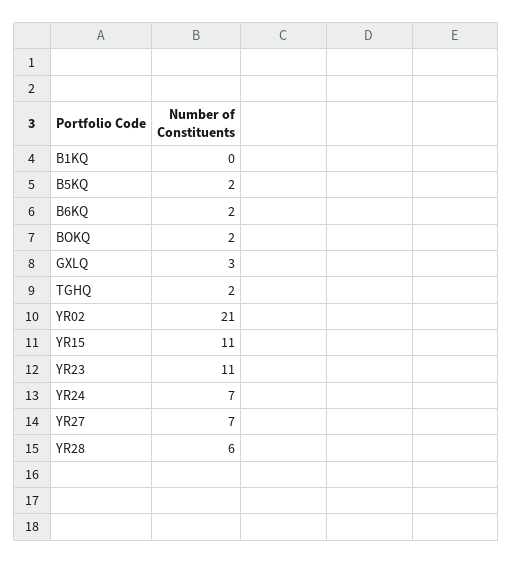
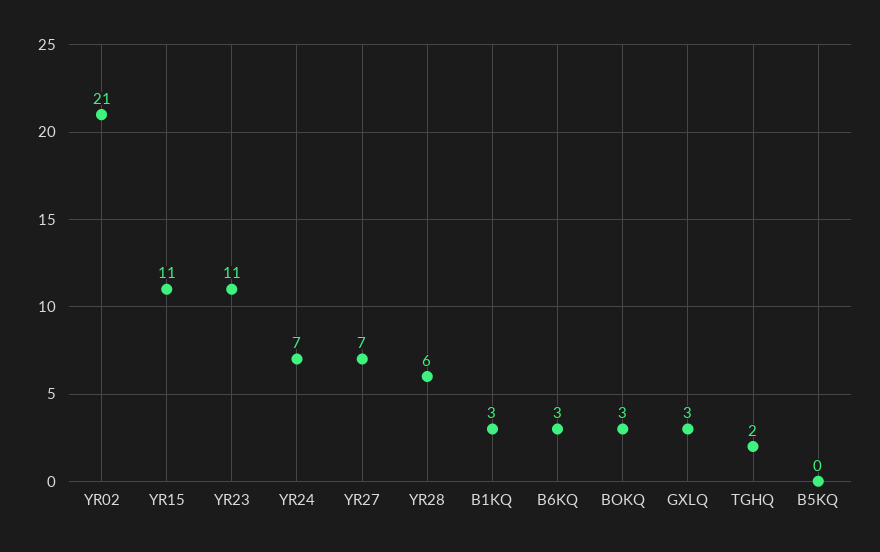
  {
-   "B1KQ": 0,
+   "B1KQ": 3,
-   "B5KQ": 2,
+   "B5KQ": 0,
-   "B6KQ": 2,
+   "B6KQ": 3,
-   "BOKQ": 2,
+   "BOKQ": 3,
    "GXLQ": 3,
    "TGHQ": 2,
    "YR02": 21,
    "YR15": 11,
    "YR23": 11,
    "YR24": 7,
    "YR27": 7,
    "YR28": 6
  }

